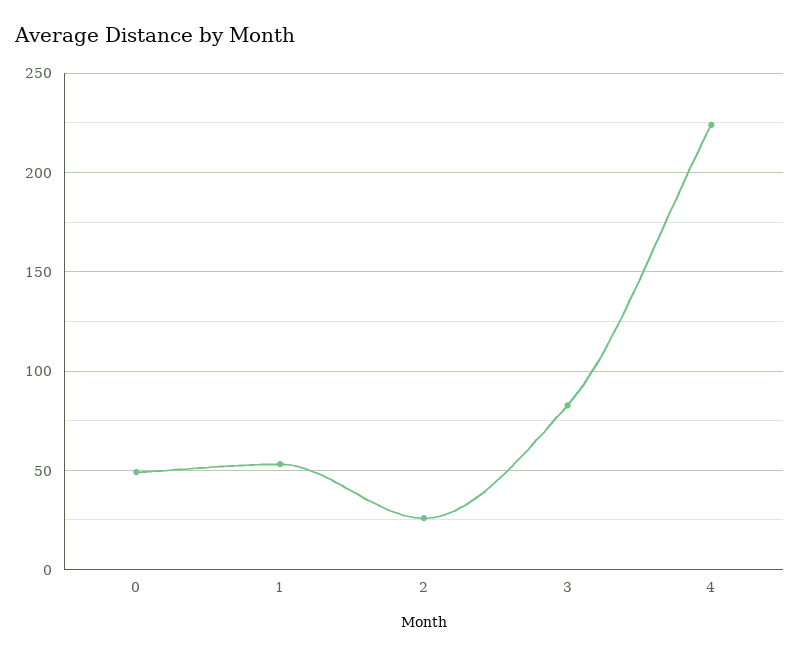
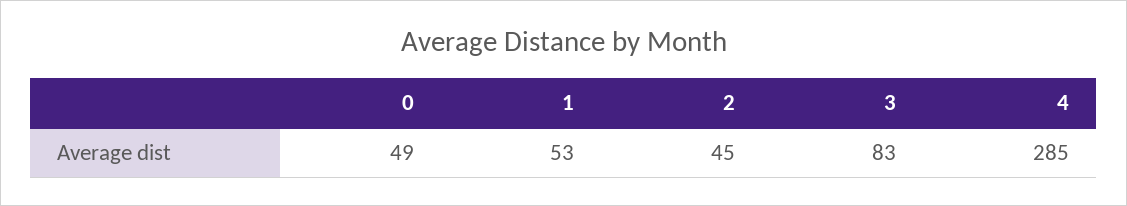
  {
    "0": 49,
    "1": 53,
-   "2": 25,
+   "2": 45,
    "3": 83,
-   "4": 225
+   "4": 285
  }

